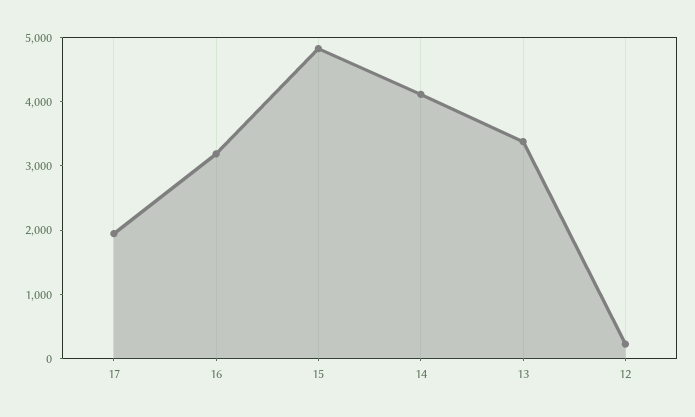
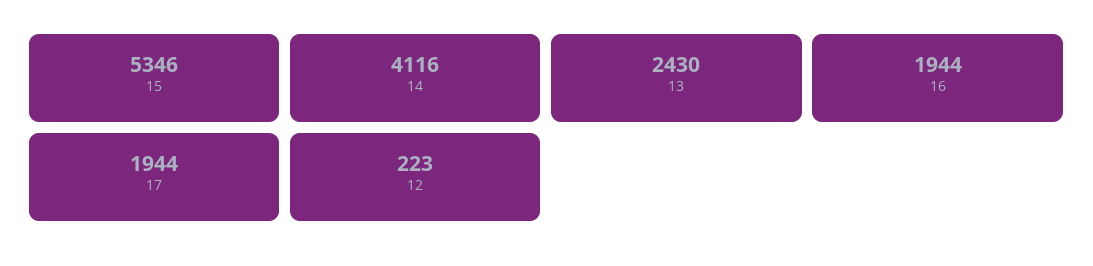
  {
    "17": 1944,
-   "16": 3200,
+   "16": 1944,
-   "15": 4800,
+   "15": 5346,
    "14": 4116,
-   "13": 3400,
+   "13": 2430,
    "12": 223
  }

